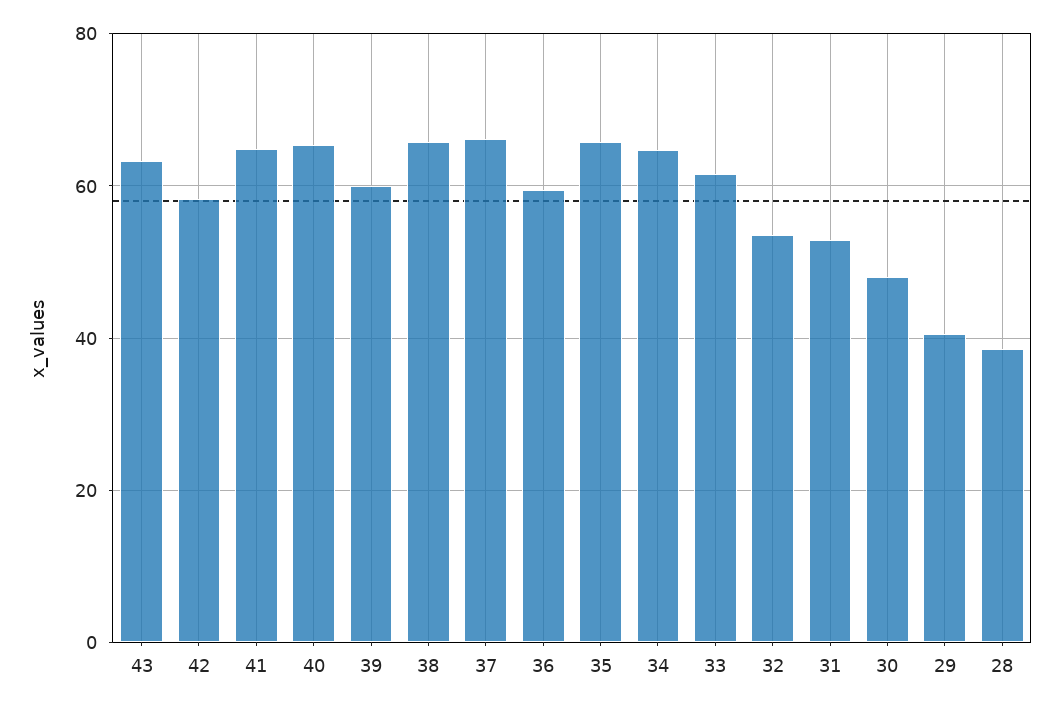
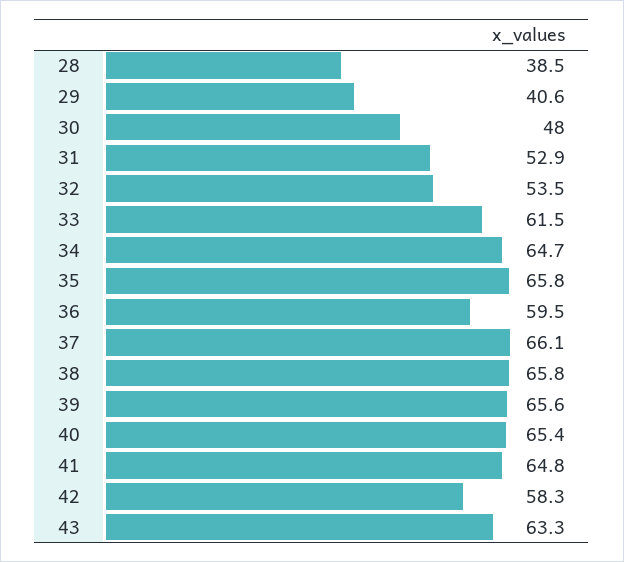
  {
    "43": 63.3,
    "42": 58.3,
    "41": 64.8,
    "40": 65.4,
-   "39": 60,
+   "39": 65.6,
    "38": 65.8,
    "37": 66.1,
    "36": 59.5,
    "35": 65.8,
    "34": 64.7,
    "33": 61.5,
    "32": 53.5,
    "31": 52.9,
    "30": 48,
    "29": 40.6,
    "28": 38.5
  }

